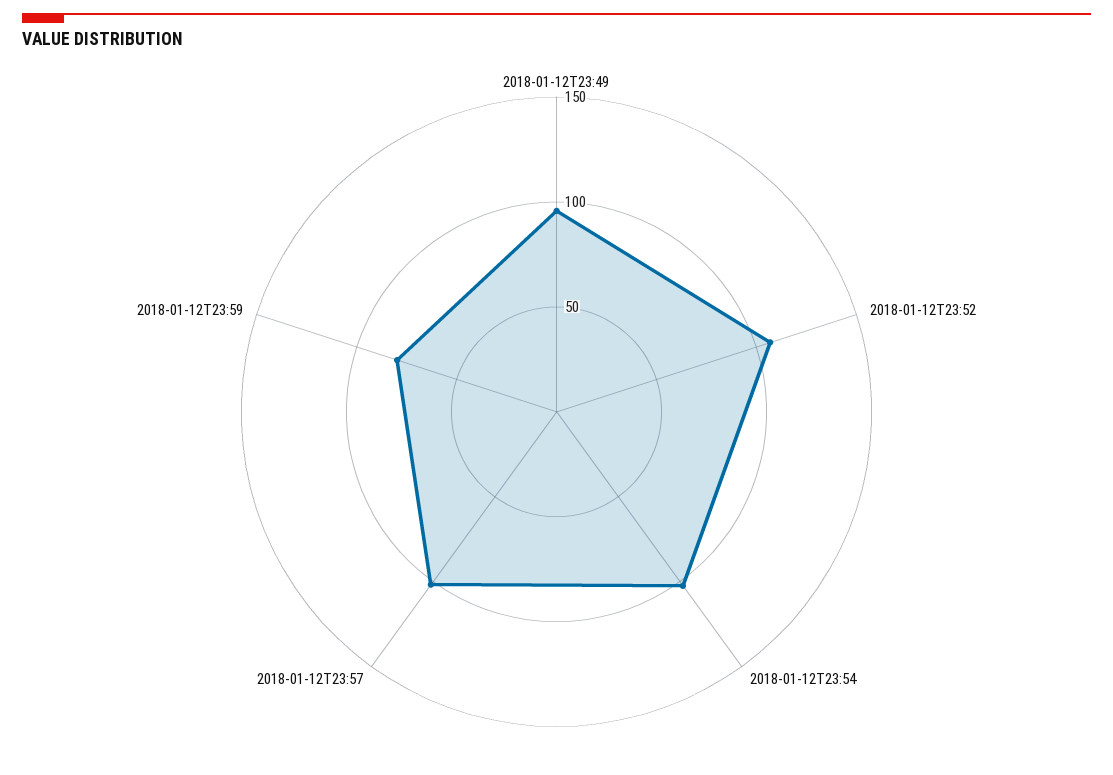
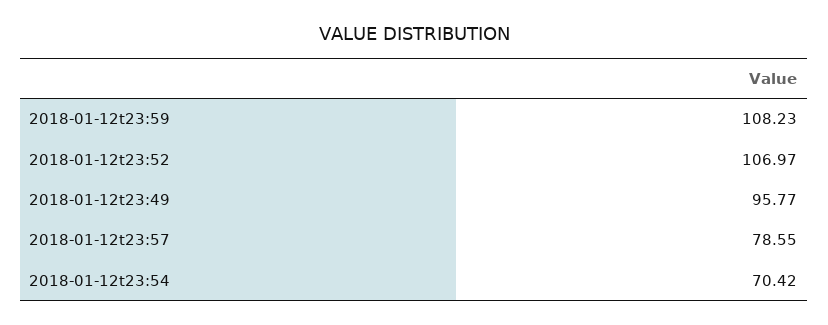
  {
    "2018-01-12T23:49": 95.77,
    "2018-01-12T23:52": 106.97,
-   "2018-01-12T23:54": 100,
+   "2018-01-12T23:54": 70.42,
-   "2018-01-12T23:57": 100,
+   "2018-01-12T23:57": 78.55,
-   "2018-01-12T23:59": 80
+   "2018-01-12T23:59": 108.23
  }

